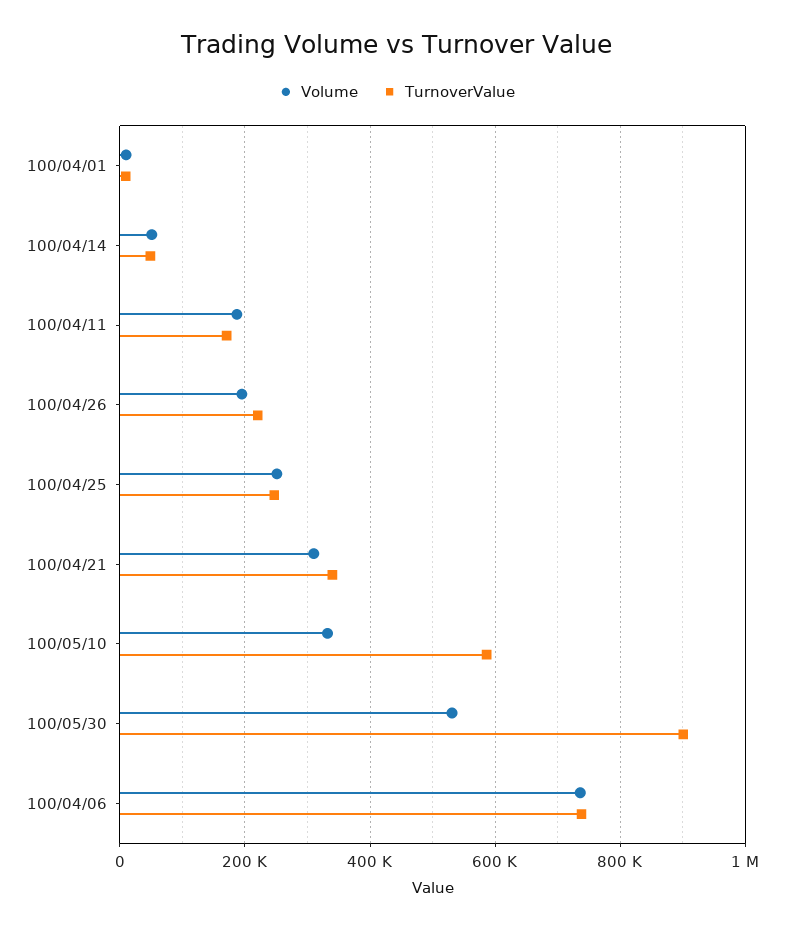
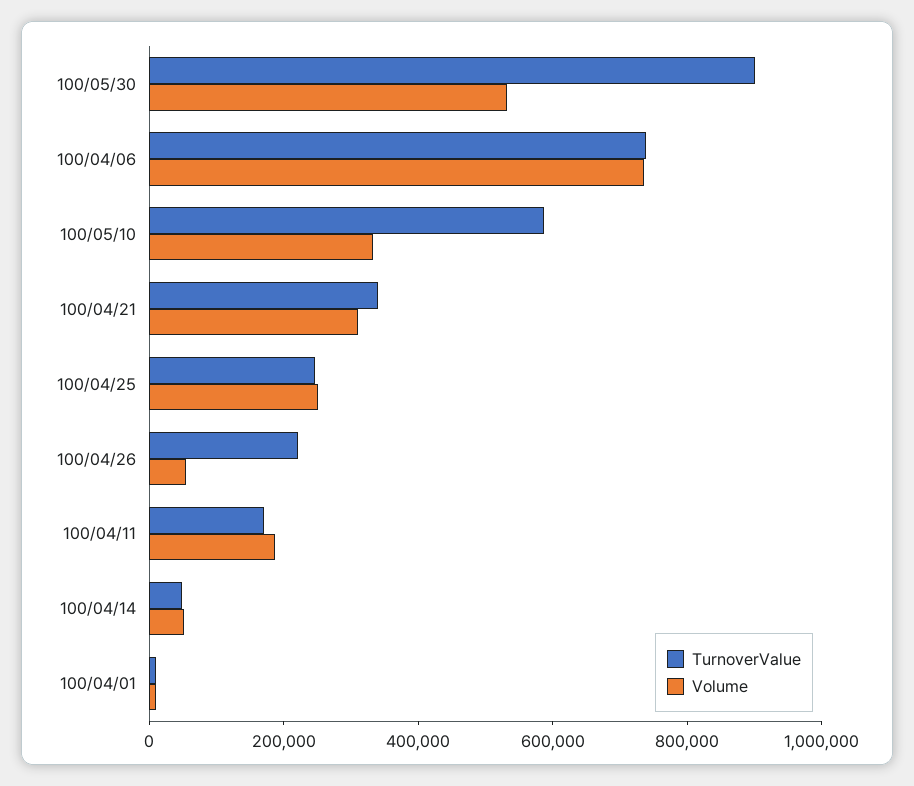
  {
    "Volume": {
      "100/04/01": 20000,
      "100/04/14": 60000,
      "100/04/11": 180000,
-     "100/04/26": 200000,
+     "100/04/26": 50000,
      "100/04/25": 260000,
      "100/04/21": 320000,
      "100/05/10": 340000,
      "100/05/30": 540000,
      "100/04/06": 740000
    },
    "TurnoverValue": {
      "100/04/01": 0,
      "100/04/14": 40000,
      "100/04/11": 180000,
      "100/04/26": 220000,
      "100/04/25": 240000,
      "100/04/21": 340000,
      "100/05/10": 580000,
      "100/05/30": 900000,
      "100/04/06": 740000
    }
  }

